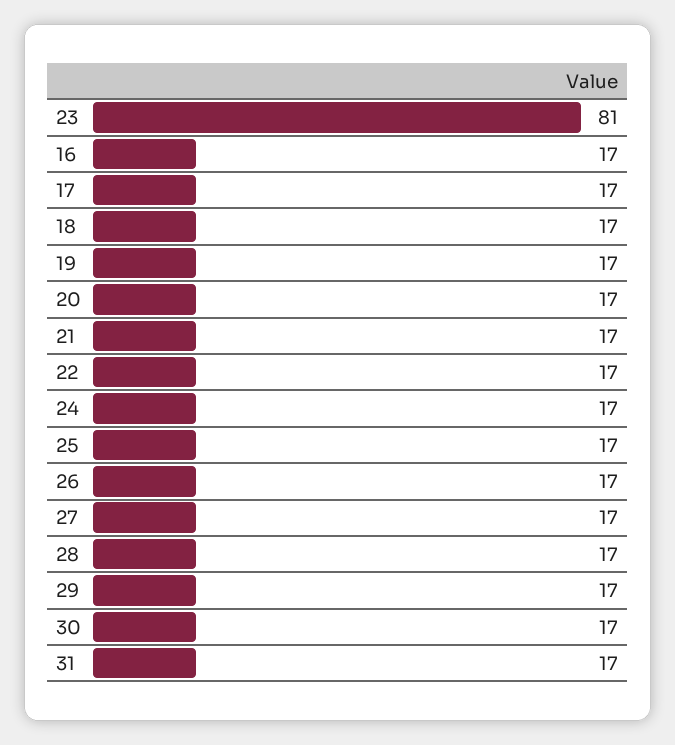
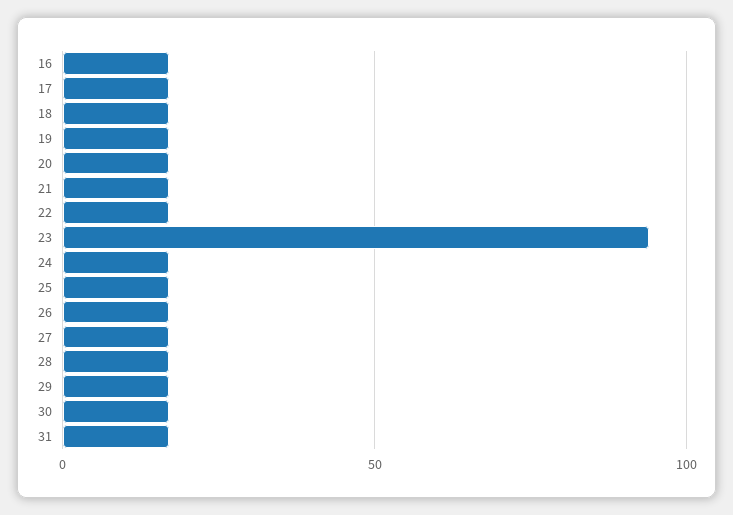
  {
-   "23": 81,
+   "23": 95,
    "16": 17,
    "17": 17,
    "18": 17,
    "19": 17,
    "20": 17,
    "21": 17,
    "22": 17,
    "24": 17,
    "25": 17,
    "26": 17,
    "27": 17,
    "28": 17,
    "29": 17,
    "30": 17,
    "31": 17
  }

